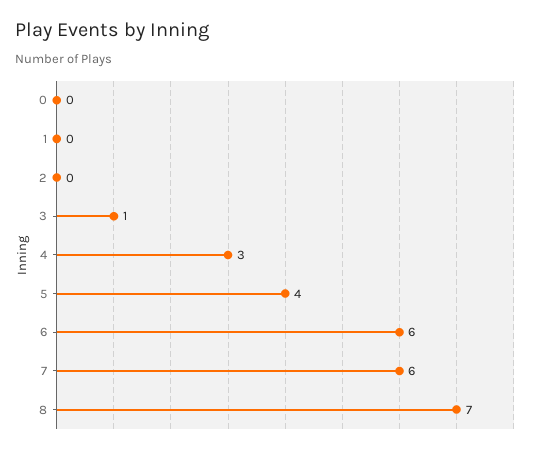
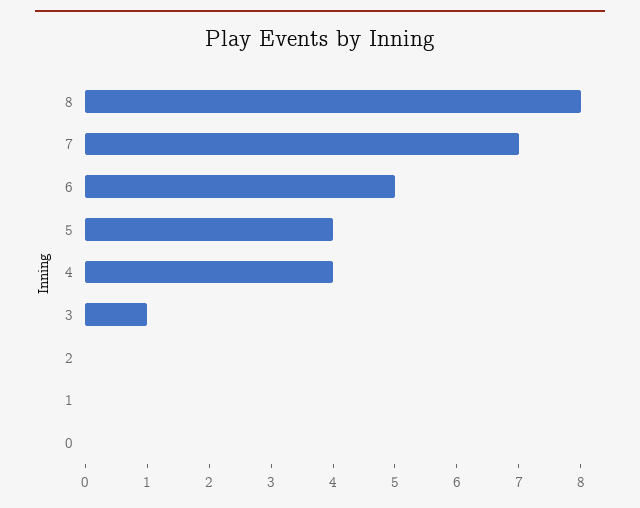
  {
    "0": 0,
    "1": 0,
    "2": 0,
    "3": 1,
-   "4": 3,
+   "4": 4,
    "5": 4,
-   "6": 6,
+   "6": 5,
-   "7": 6,
+   "7": 7,
-   "8": 7
+   "8": 8
  }

